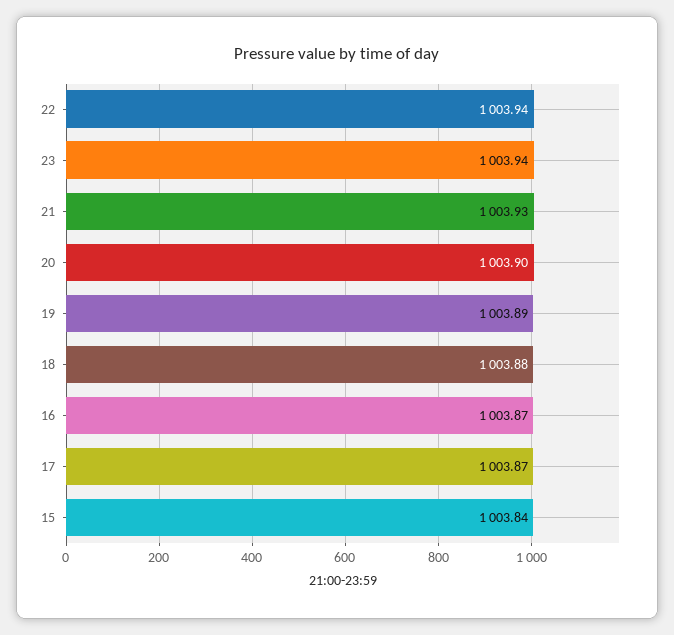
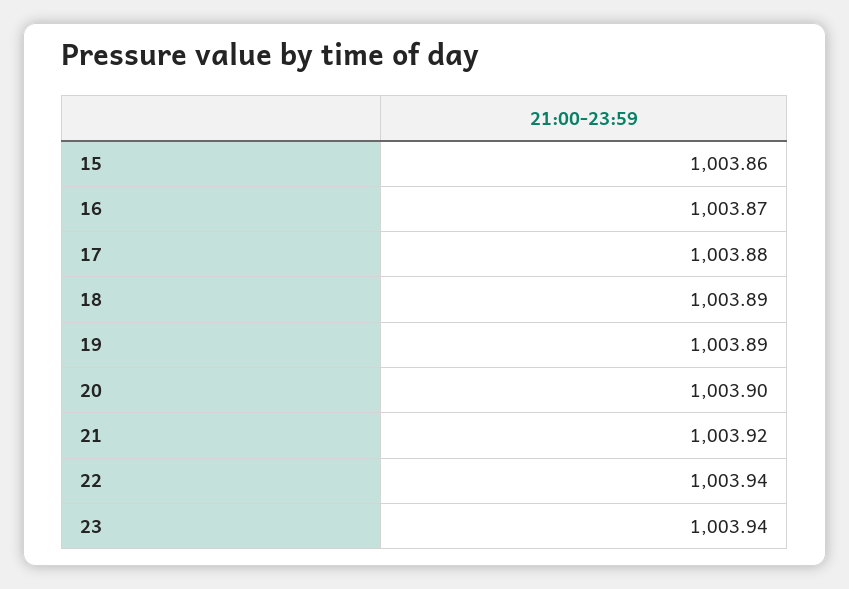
  {
    "22": 1003.94,
    "23": 1003.94,
-   "21": 1003.93,
+   "21": 1003.92,
    "20": 1003.9,
    "19": 1003.89,
-   "18": 1003.88,
+   "18": 1003.89,
    "16": 1003.87,
-   "17": 1003.87,
+   "17": 1003.88,
-   "15": 1003.84
+   "15": 1003.86
  }

